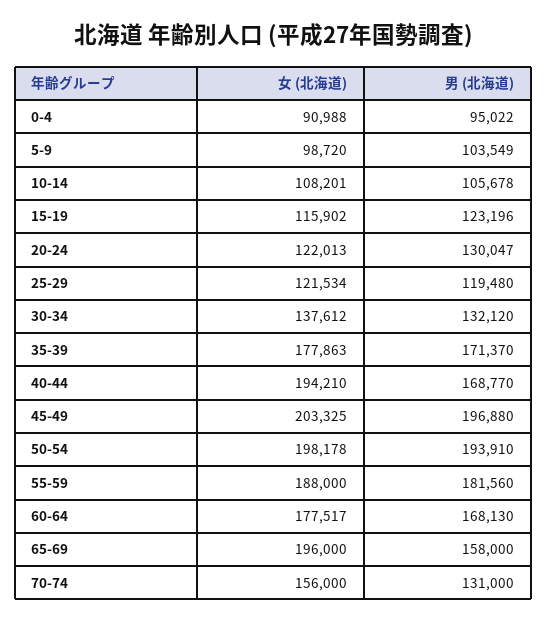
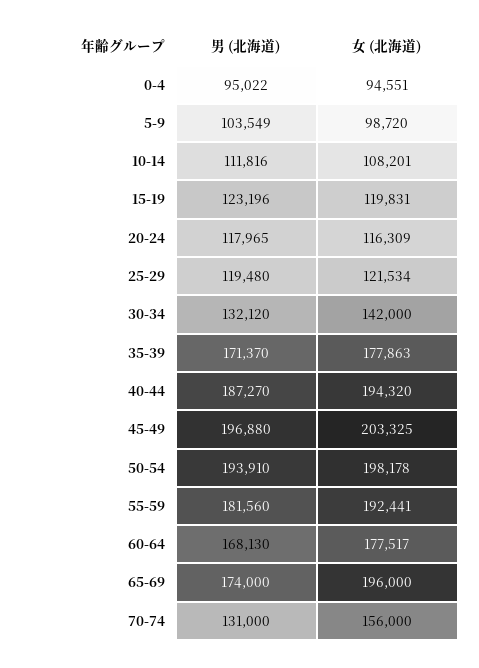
  {
    "女 (北海道)": {
-     "0-4": 90988,
+     "0-4": 94551,
      "5-9": 98720,
      "10-14": 108201,
-     "15-19": 115902,
+     "15-19": 119831,
-     "20-24": 122013,
+     "20-24": 116309,
      "25-29": 121534,
-     "30-34": 137612,
+     "30-34": 142000,
      "35-39": 177863,
-     "40-44": 194210,
+     "40-44": 194320,
      "45-49": 203325,
      "50-54": 198178,
-     "55-59": 188000,
+     "55-59": 192441,
      "60-64": 177517,
      "65-69": 196000,
      "70-74": 156000
    },
    "男 (北海道)": {
      "0-4": 95022,
      "5-9": 103549,
-     "10-14": 105678,
+     "10-14": 111816,
      "15-19": 123196,
-     "20-24": 130047,
+     "20-24": 117965,
      "25-29": 119480,
      "30-34": 132120,
      "35-39": 171370,
-     "40-44": 168770,
+     "40-44": 187270,
      "45-49": 196880,
      "50-54": 193910,
      "55-59": 181560,
      "60-64": 168130,
-     "65-69": 158000,
+     "65-69": 174000,
      "70-74": 131000
    }
  }

